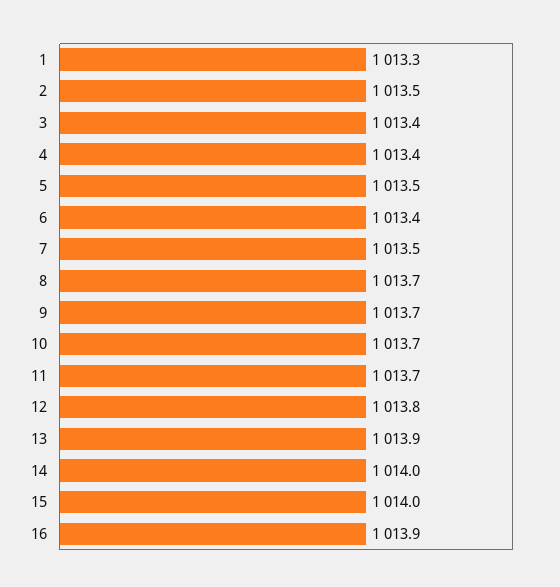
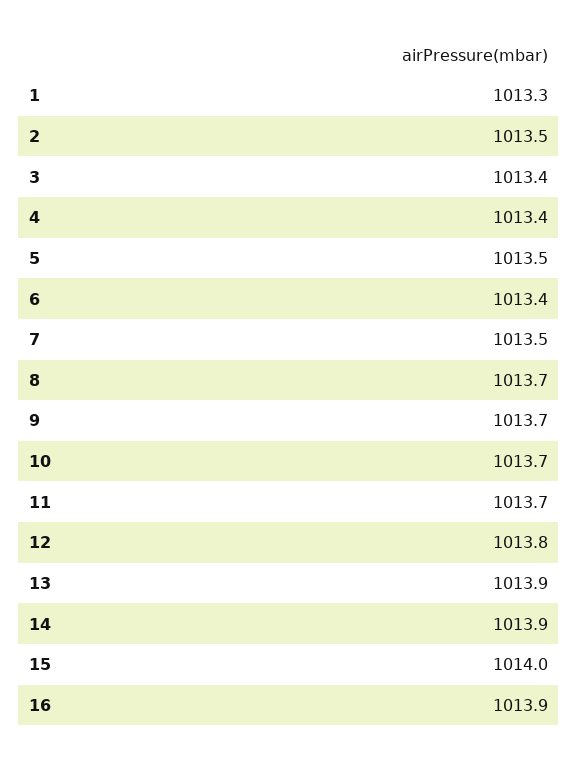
  {
    "1": 1013.3,
    "2": 1013.5,
    "3": 1013.4,
    "4": 1013.4,
    "5": 1013.5,
    "6": 1013.4,
    "7": 1013.5,
    "8": 1013.7,
    "9": 1013.7,
    "10": 1013.7,
    "11": 1013.7,
    "12": 1013.8,
    "13": 1013.9,
-   "14": 1014,
+   "14": 1013.9,
    "15": 1014,
    "16": 1013.9
  }

